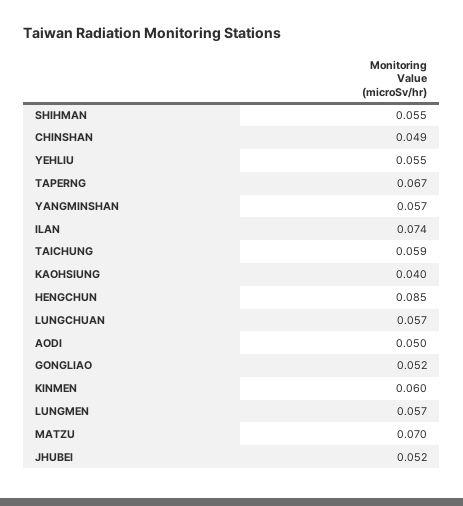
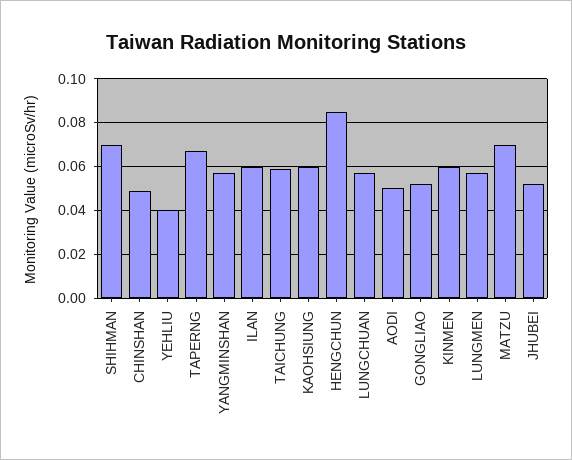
  {
-   "SHIHMAN": 0.055,
+   "SHIHMAN": 0.07,
    "CHINSHAN": 0.049,
-   "YEHLIU": 0.055,
+   "YEHLIU": 0.04,
    "TAPERNG": 0.067,
    "YANGMINSHAN": 0.057,
-   "ILAN": 0.074,
+   "ILAN": 0.06,
    "TAICHUNG": 0.059,
-   "KAOHSIUNG": 0.04,
+   "KAOHSIUNG": 0.06,
    "HENGCHUN": 0.085,
    "LUNGCHUAN": 0.057,
    "AODI": 0.05,
    "GONGLIAO": 0.052,
    "KINMEN": 0.06,
    "LUNGMEN": 0.057,
    "MATZU": 0.07,
    "JHUBEI": 0.052
  }

